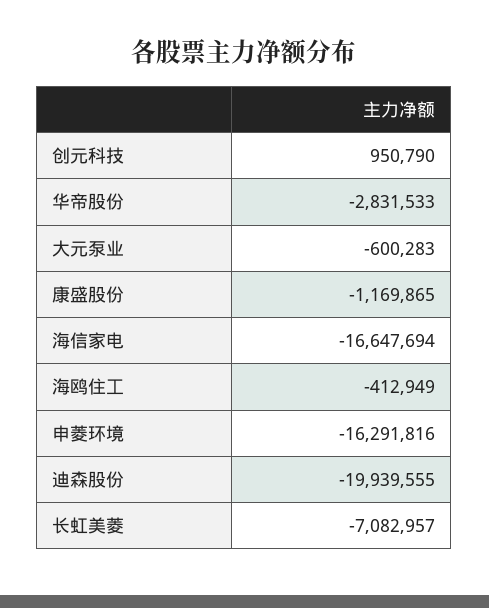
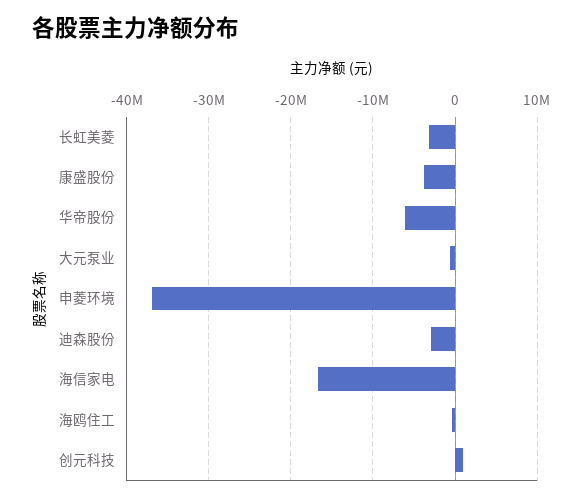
  {
    "创元科技": 950790,
-   "华帝股份": -2831533,
+   "华帝股份": -6000000,
    "大元泵业": -600283,
-   "康盛股份": -1169865,
+   "康盛股份": -4000000,
    "海信家电": -16647694,
    "海鸥住工": -412949,
-   "申菱环境": -16291816,
+   "申菱环境": -37000000,
-   "迪森股份": -19939555,
+   "迪森股份": -3000000,
-   "长虹美菱": -7082957
+   "长虹美菱": -3000000
  }

